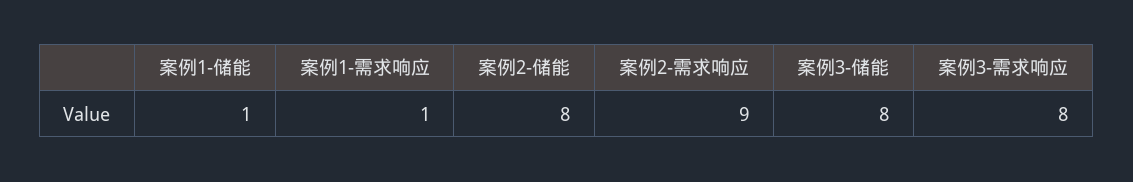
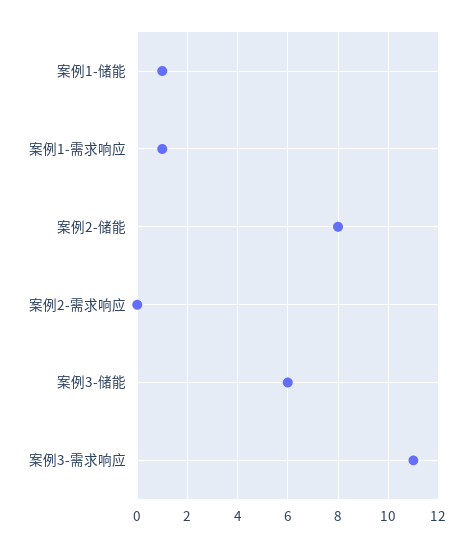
  {
    "案例1-储能": 1,
    "案例1-需求响应": 1,
    "案例2-储能": 8,
-   "案例2-需求响应": 9,
+   "案例2-需求响应": 0,
-   "案例3-储能": 8,
+   "案例3-储能": 6,
-   "案例3-需求响应": 8
+   "案例3-需求响应": 11
  }

